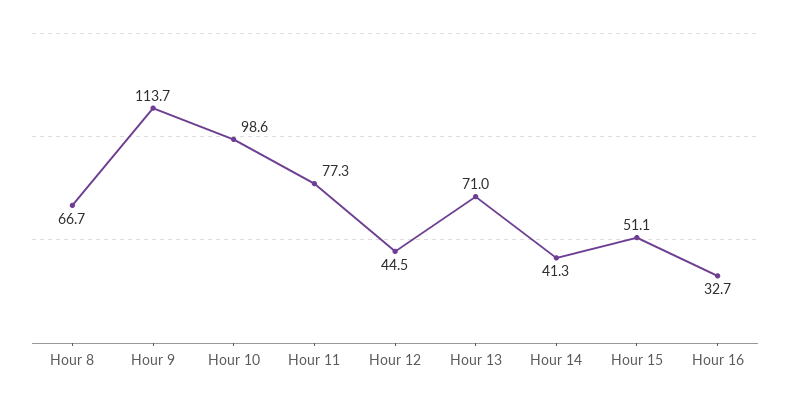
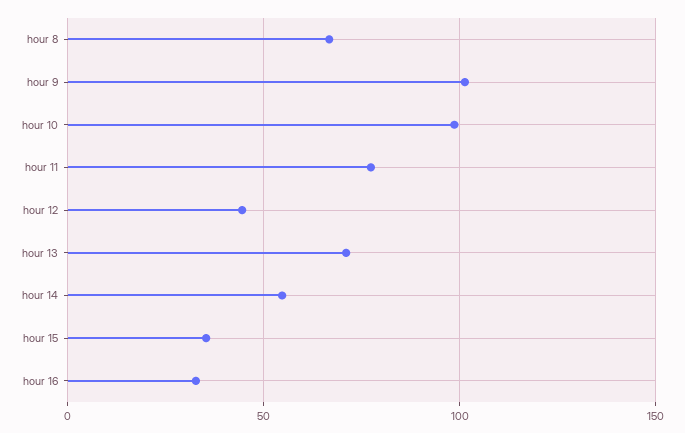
  {
    "Hour 8": 66.7,
-   "Hour 9": 113.7,
+   "Hour 9": 100,
    "Hour 10": 98.6,
    "Hour 11": 77.3,
    "Hour 12": 44.5,
    "Hour 13": 71,
-   "Hour 14": 41.3,
+   "Hour 14": 55,
-   "Hour 15": 51.1,
+   "Hour 15": 35,
    "Hour 16": 32.7
  }

